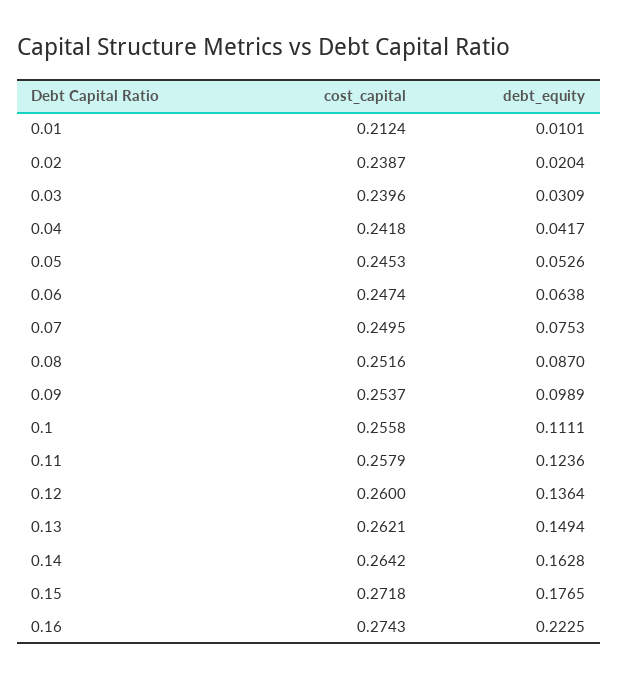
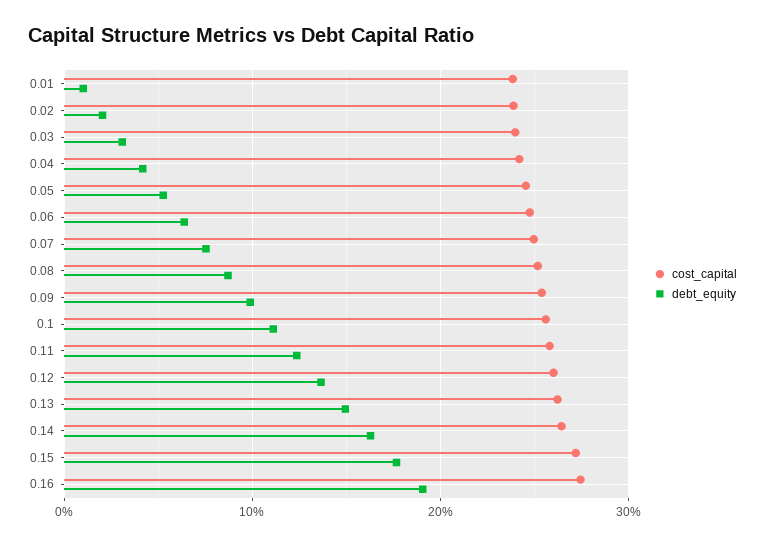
  {
    "cost_capital": {
-     "0.01": 0.2124,
+     "0.01": 0.24,
      "0.02": 0.2387,
      "0.03": 0.2396,
      "0.04": 0.2418,
      "0.05": 0.2453,
      "0.06": 0.2474,
      "0.07": 0.2495,
      "0.08": 0.2516,
      "0.09": 0.2537,
      "0.1": 0.2558,
      "0.11": 0.2579,
      "0.12": 0.26,
      "0.13": 0.2621,
      "0.14": 0.2642,
      "0.15": 0.2718,
      "0.16": 0.2743
    },
    "debt_equity": {
      "0.01": 0.0101,
      "0.02": 0.0204,
      "0.03": 0.0309,
      "0.04": 0.0417,
      "0.05": 0.0526,
      "0.06": 0.0638,
      "0.07": 0.0753,
      "0.08": 0.087,
      "0.09": 0.0989,
      "0.1": 0.1111,
      "0.11": 0.1236,
      "0.12": 0.1364,
      "0.13": 0.1494,
      "0.14": 0.1628,
      "0.15": 0.1765,
-     "0.16": 0.2225
+     "0.16": 0.19
    }
  }

